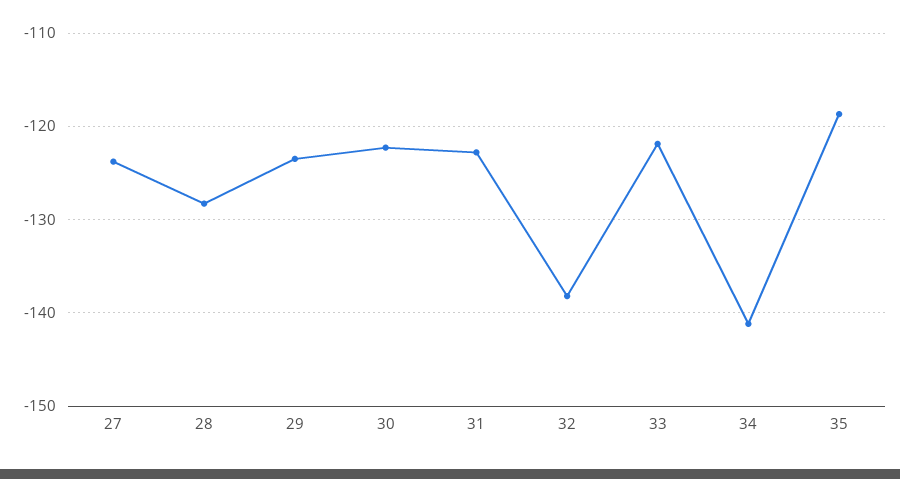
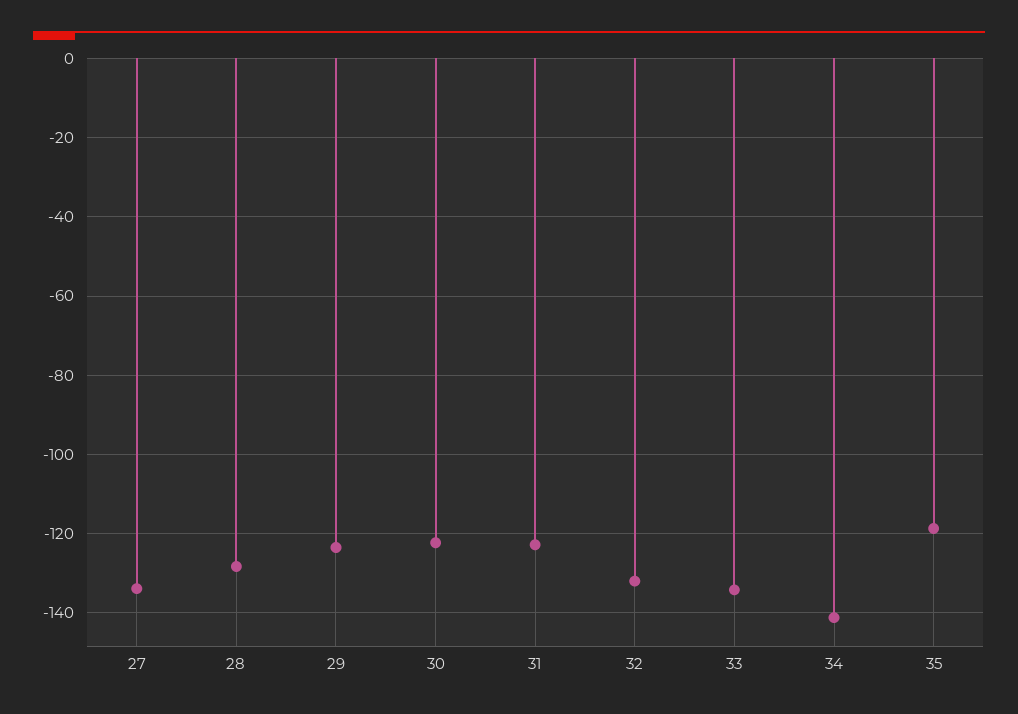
  {
-   "27": -124,
+   "27": -134,
    "28": -128,
    "29": -124,
    "30": -122,
    "31": -123,
-   "32": -138,
+   "32": -132,
-   "33": -122,
+   "33": -134,
    "34": -141,
    "35": -119
  }

